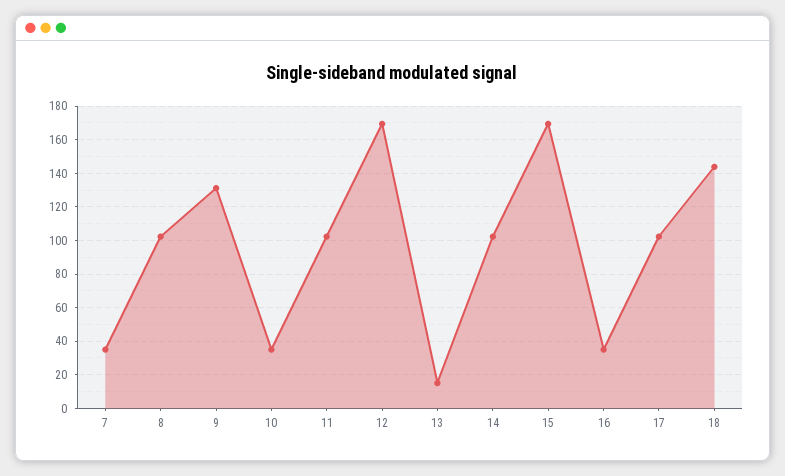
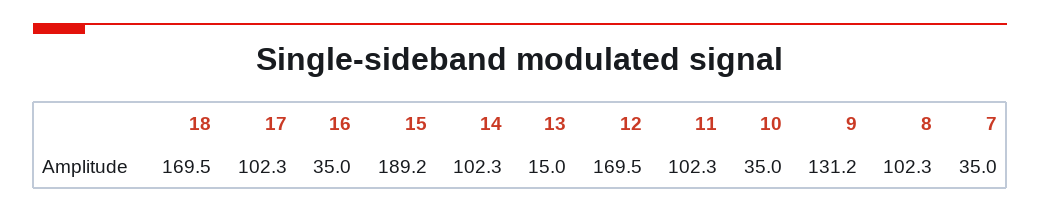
  {
    "7": 35,
    "8": 102.3,
    "9": 131.2,
    "10": 35,
    "11": 102.3,
    "12": 169.5,
    "13": 15,
    "14": 102.3,
-   "15": 170,
+   "15": 189.2,
    "16": 35,
    "17": 102.3,
-   "18": 145
+   "18": 169.5
  }

